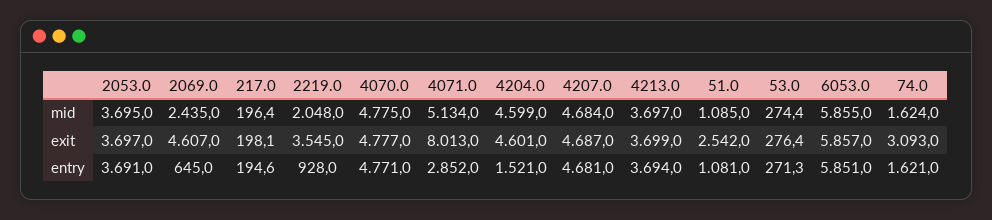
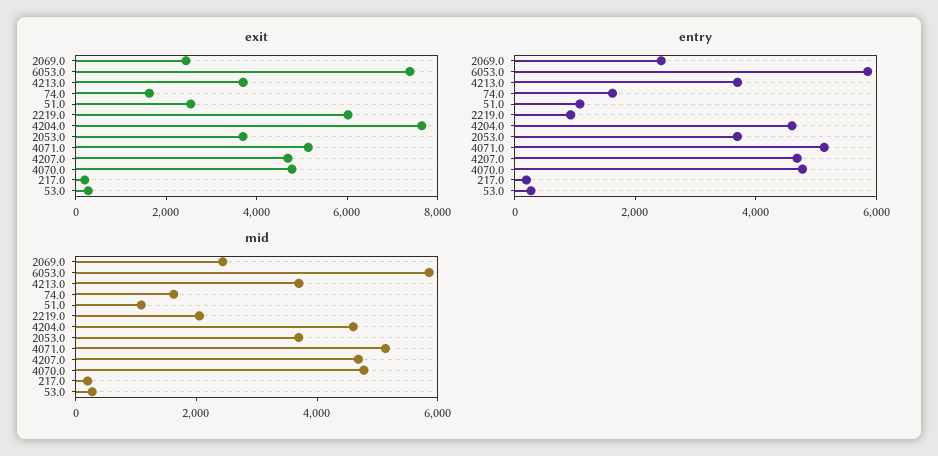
  {
    "mid": {
      "2053.0": 3695,
      "2069.0": 2435,
      "217.0": 196.4,
      "2219.0": 2048,
      "4070.0": 4775,
      "4071.0": 5134,
      "4204.0": 4599,
      "4207.0": 4684,
      "4213.0": 3697,
      "51.0": 1085,
      "53.0": 274.4,
      "6053.0": 5855,
      "74.0": 1624
    },
    "exit": {
      "2053.0": 3697,
-     "2069.0": 4607,
+     "2069.0": 2500,
      "217.0": 198.1,
-     "2219.0": 3545,
+     "2219.0": 6000,
      "4070.0": 4777,
-     "4071.0": 8013,
+     "4071.0": 5000,
-     "4204.0": 4601,
+     "4204.0": 7500,
      "4207.0": 4687,
      "4213.0": 3699,
      "51.0": 2542,
      "53.0": 276.4,
-     "6053.0": 5857,
+     "6053.0": 7500,
-     "74.0": 3093
+     "74.0": 1500
    },
    "entry": {
      "2053.0": 3691,
-     "2069.0": 645,
+     "2069.0": 2500,
      "217.0": 194.6,
      "2219.0": 928,
      "4070.0": 4771,
-     "4071.0": 2852,
+     "4071.0": 5000,
-     "4204.0": 1521,
+     "4204.0": 4500,
      "4207.0": 4681,
      "4213.0": 3694,
      "51.0": 1081,
      "53.0": 271.3,
      "6053.0": 5851,
      "74.0": 1621
    }
  }

